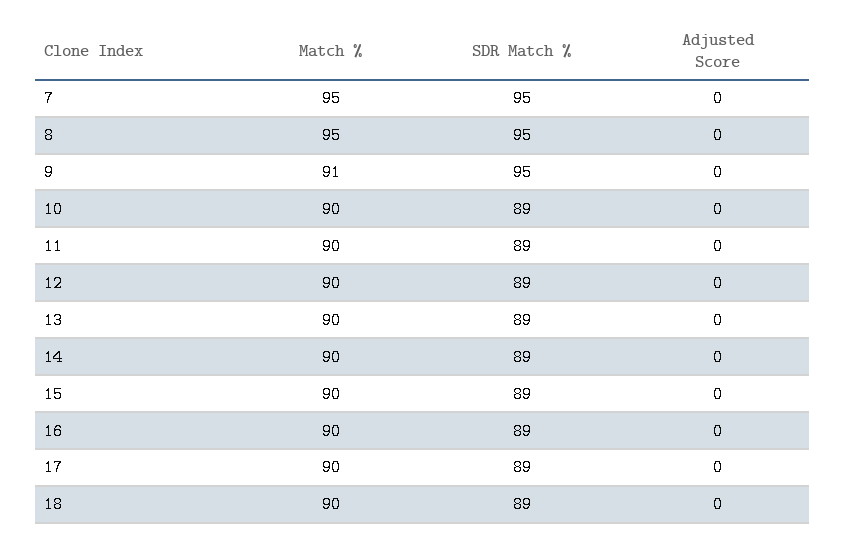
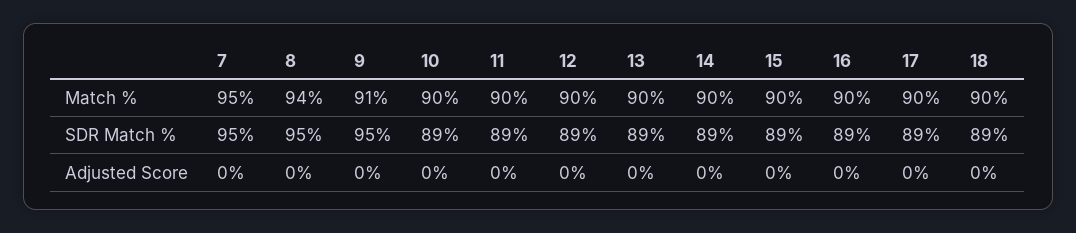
  {
    "Match %": {
      "7": 95,
-     "8": 95,
+     "8": 94,
      "9": 91,
      "10": 90,
      "11": 90,
      "12": 90,
      "13": 90,
      "14": 90,
      "15": 90,
      "16": 90,
      "17": 90,
      "18": 90
    },
    "SDR Match %": {
      "7": 95,
      "8": 95,
      "9": 95,
      "10": 89,
      "11": 89,
      "12": 89,
      "13": 89,
      "14": 89,
      "15": 89,
      "16": 89,
      "17": 89,
      "18": 89
    },
    "Adjusted Score": {
      "7": 0,
      "8": 0,
      "9": 0,
      "10": 0,
      "11": 0,
      "12": 0,
      "13": 0,
      "14": 0,
      "15": 0,
      "16": 0,
      "17": 0,
      "18": 0
    }
  }

